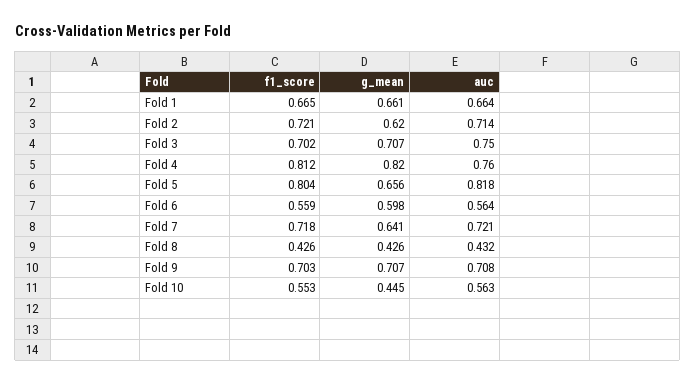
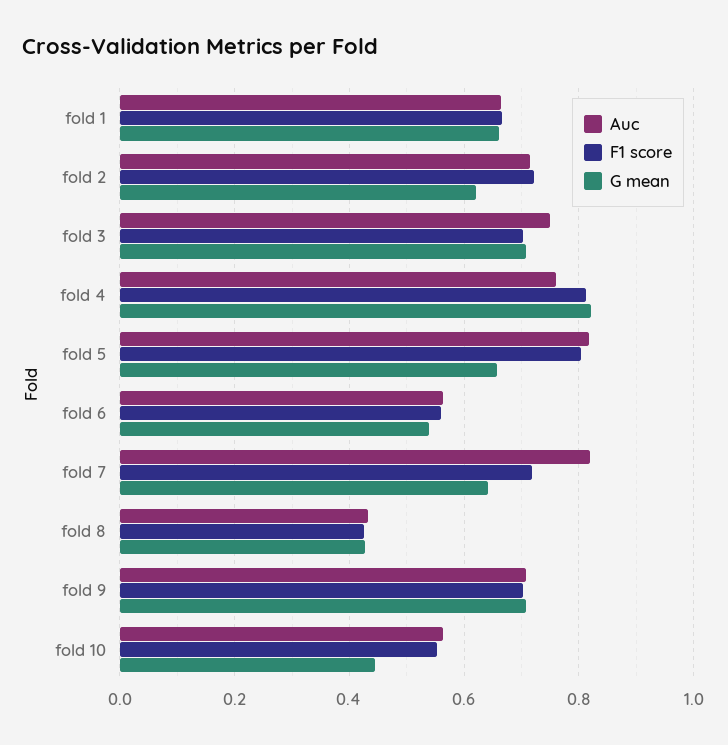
  {
    "f1_score": {
      "Fold 1": 0.665,
      "Fold 2": 0.721,
      "Fold 3": 0.702,
      "Fold 4": 0.812,
      "Fold 5": 0.804,
      "Fold 6": 0.559,
      "Fold 7": 0.718,
      "Fold 8": 0.426,
      "Fold 9": 0.703,
      "Fold 10": 0.553
    },
    "g_mean": {
      "Fold 1": 0.661,
      "Fold 2": 0.62,
      "Fold 3": 0.707,
      "Fold 4": 0.82,
      "Fold 5": 0.656,
-     "Fold 6": 0.598,
+     "Fold 6": 0.54,
      "Fold 7": 0.641,
      "Fold 8": 0.426,
      "Fold 9": 0.707,
      "Fold 10": 0.445
    },
    "auc": {
      "Fold 1": 0.664,
      "Fold 2": 0.714,
      "Fold 3": 0.75,
      "Fold 4": 0.76,
      "Fold 5": 0.818,
      "Fold 6": 0.564,
-     "Fold 7": 0.721,
+     "Fold 7": 0.82,
      "Fold 8": 0.432,
      "Fold 9": 0.708,
      "Fold 10": 0.563
    }
  }

